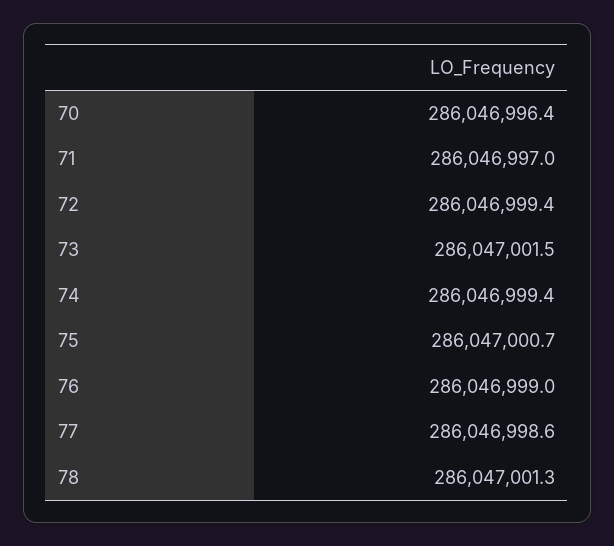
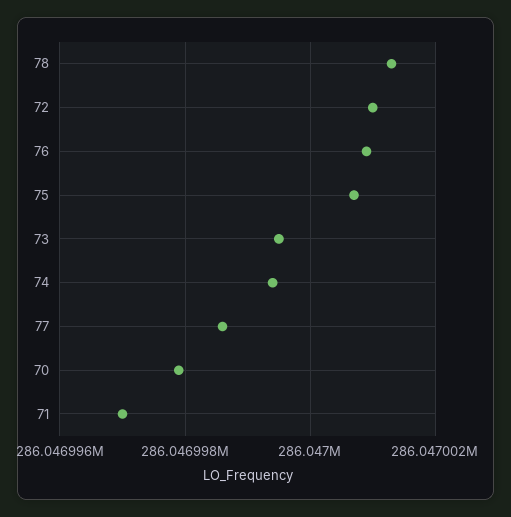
  {
-   "70": 286046996.4,
+   "70": 286046998,
    "71": 286046997,
-   "72": 286046999.4,
+   "72": 286047001,
-   "73": 286047001.5,
+   "73": 286046999.5,
    "74": 286046999.4,
    "75": 286047000.7,
-   "76": 286046999,
+   "76": 286047001,
    "77": 286046998.6,
    "78": 286047001.3
  }

